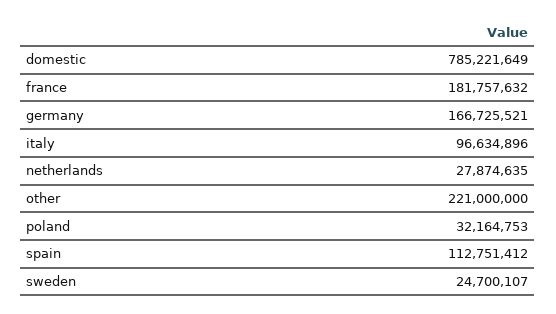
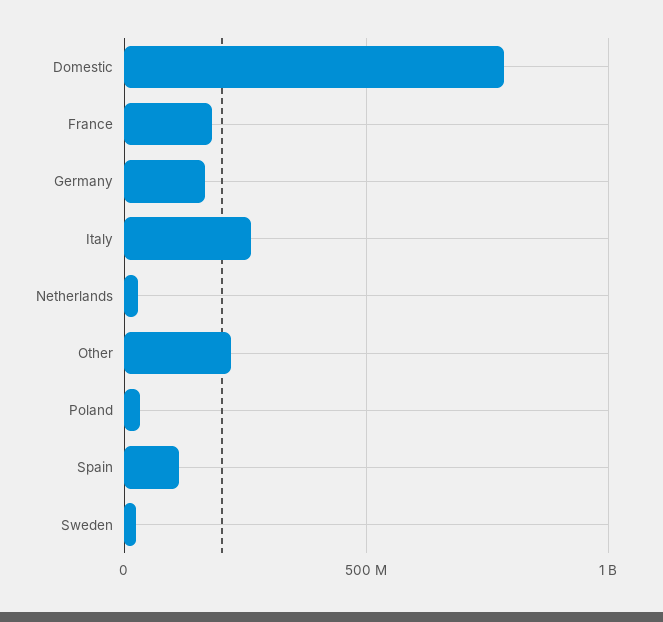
  {
    "domestic": 785221649,
    "france": 181757632,
    "germany": 166725521,
-   "italy": 96634896,
+   "italy": 250000000,
    "netherlands": 27874635,
    "other": 221000000,
    "poland": 32164753,
    "spain": 112751412,
    "sweden": 24700107
  }

